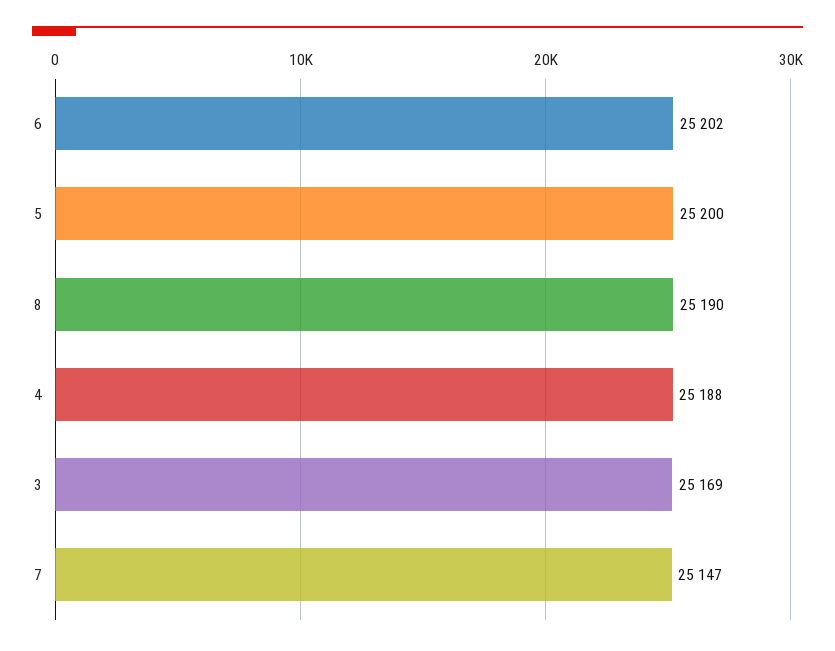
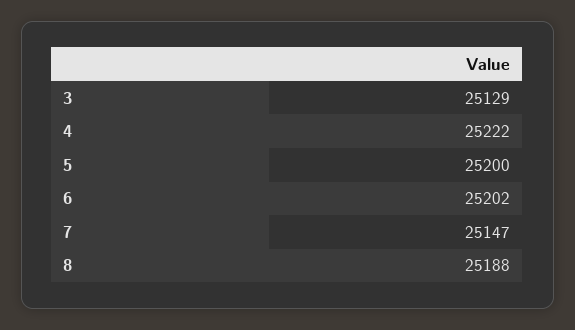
  {
    "6": 25202,
    "5": 25200,
-   "8": 25190,
+   "8": 25188,
-   "4": 25188,
+   "4": 25222,
-   "3": 25169,
+   "3": 25129,
    "7": 25147
  }

